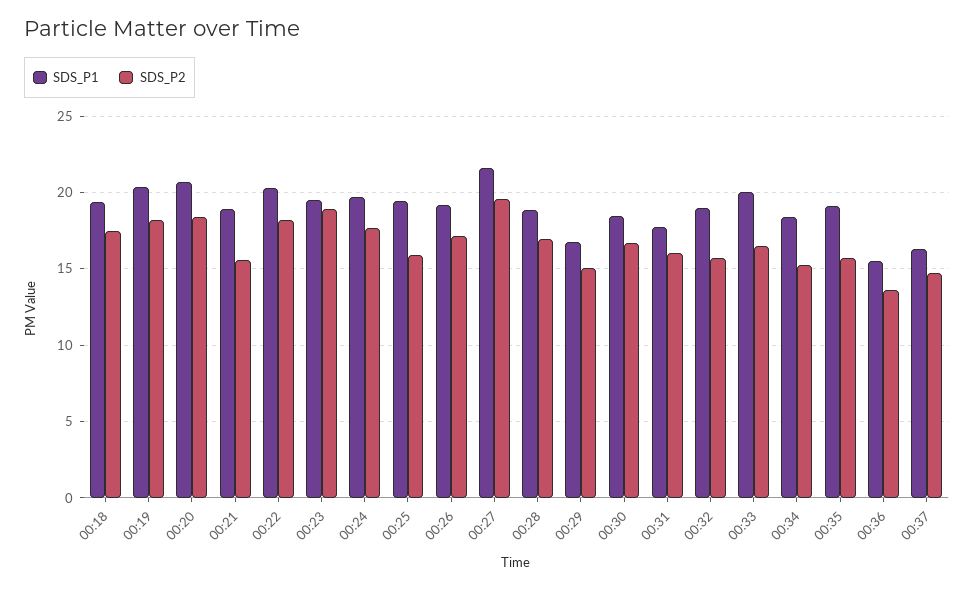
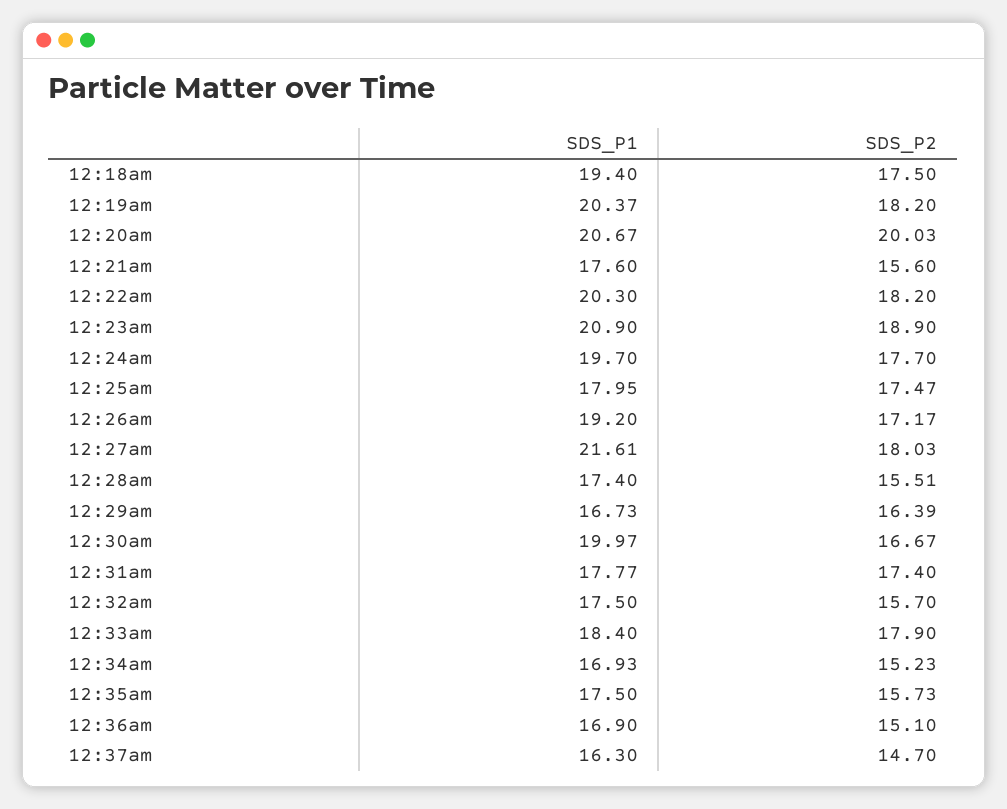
  {
    "SDS_P1": {
      "00:18": 19.4,
      "00:19": 20.37,
      "00:20": 20.67,
-     "00:21": 19,
+     "00:21": 17.6,
      "00:22": 20.3,
-     "00:23": 19.5,
+     "00:23": 20.9,
      "00:24": 19.7,
-     "00:25": 19.5,
+     "00:25": 17.95,
      "00:26": 19.2,
      "00:27": 21.61,
-     "00:28": 19,
+     "00:28": 17.4,
      "00:29": 16.73,
-     "00:30": 18.5,
+     "00:30": 19.97,
      "00:31": 17.77,
-     "00:32": 19,
+     "00:32": 17.5,
-     "00:33": 20,
+     "00:33": 18.4,
-     "00:34": 18.5,
+     "00:34": 16.93,
-     "00:35": 19,
+     "00:35": 17.5,
-     "00:36": 15.5,
+     "00:36": 16.9,
      "00:37": 16.3
    },
    "SDS_P2": {
      "00:18": 17.5,
      "00:19": 18.2,
-     "00:20": 18.5,
+     "00:20": 20.03,
      "00:21": 15.6,
      "00:22": 18.2,
      "00:23": 18.9,
      "00:24": 17.7,
-     "00:25": 16,
+     "00:25": 17.47,
      "00:26": 17.17,
-     "00:27": 19.5,
+     "00:27": 18.03,
-     "00:28": 17,
+     "00:28": 15.51,
-     "00:29": 15,
+     "00:29": 16.39,
      "00:30": 16.67,
-     "00:31": 16,
+     "00:31": 17.4,
      "00:32": 15.7,
-     "00:33": 16.5,
+     "00:33": 17.9,
      "00:34": 15.23,
      "00:35": 15.73,
-     "00:36": 13.5,
+     "00:36": 15.1,
      "00:37": 14.7
    }
  }

